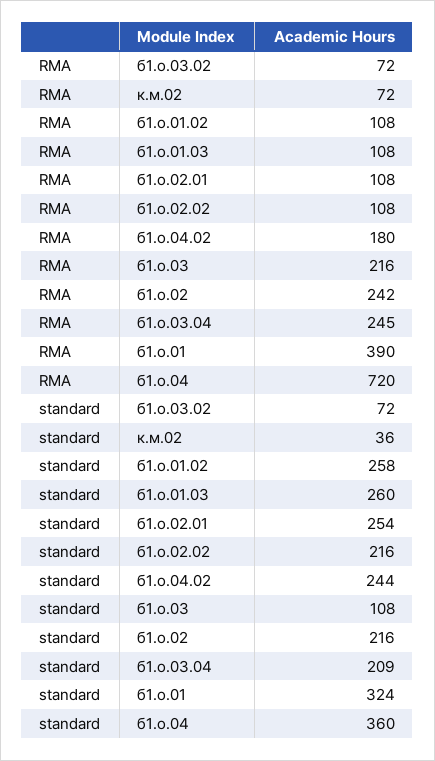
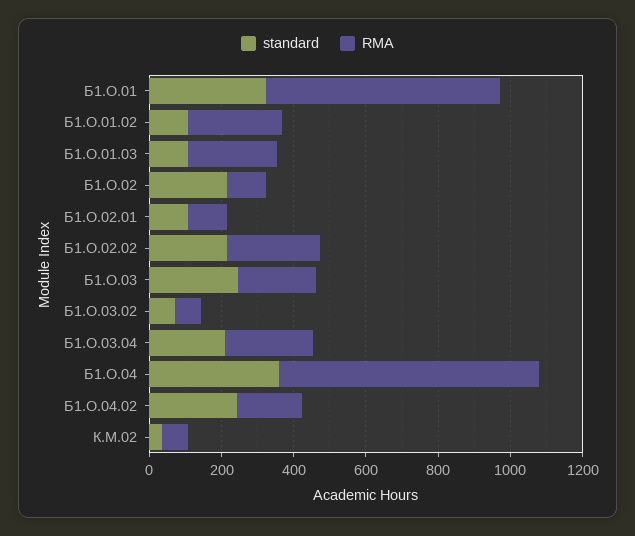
  {
    "RMA": {
      "б1.о.03.02": 72,
      "к.м.02": 72,
-     "б1.о.01.02": 108,
+     "б1.о.01.02": 250,
-     "б1.о.01.03": 108,
+     "б1.о.01.03": 250,
      "б1.о.02.01": 108,
-     "б1.о.02.02": 108,
+     "б1.о.02.02": 250,
      "б1.о.04.02": 180,
      "б1.о.03": 216,
-     "б1.о.02": 242,
+     "б1.о.02": 100,
      "б1.о.03.04": 245,
-     "б1.о.01": 390,
+     "б1.о.01": 650,
      "б1.о.04": 720
    },
    "standard": {
      "б1.о.03.02": 72,
      "к.м.02": 36,
-     "б1.о.01.02": 258,
+     "б1.о.01.02": 100,
-     "б1.о.01.03": 260,
+     "б1.о.01.03": 100,
-     "б1.о.02.01": 254,
+     "б1.о.02.01": 100,
      "б1.о.02.02": 216,
      "б1.о.04.02": 244,
-     "б1.о.03": 108,
+     "б1.о.03": 250,
      "б1.о.02": 216,
      "б1.о.03.04": 209,
      "б1.о.01": 324,
      "б1.о.04": 360
    }
  }

